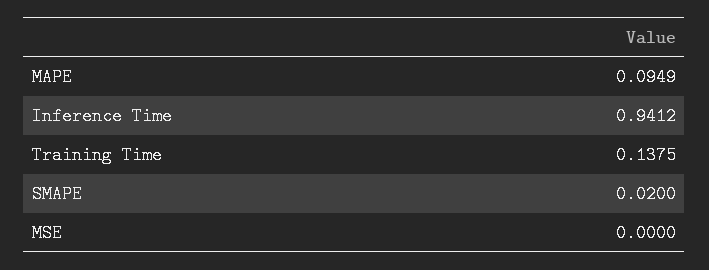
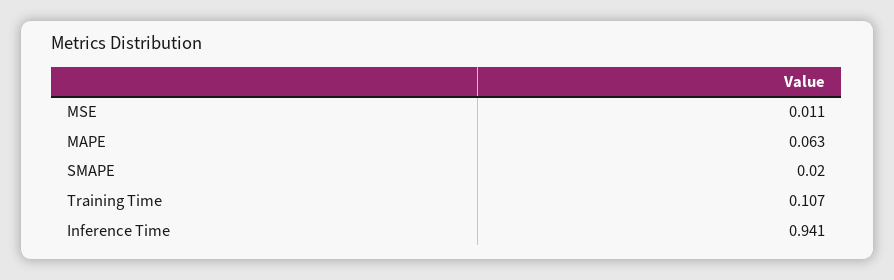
  {
-   "MAPE": 0.0949,
+   "MAPE": 0.063,
    "Inference Time": 0.9412,
-   "Training Time": 0.1375,
+   "Training Time": 0.107,
    "SMAPE": 0.02,
-   "MSE": 0
+   "MSE": 0.011
  }

